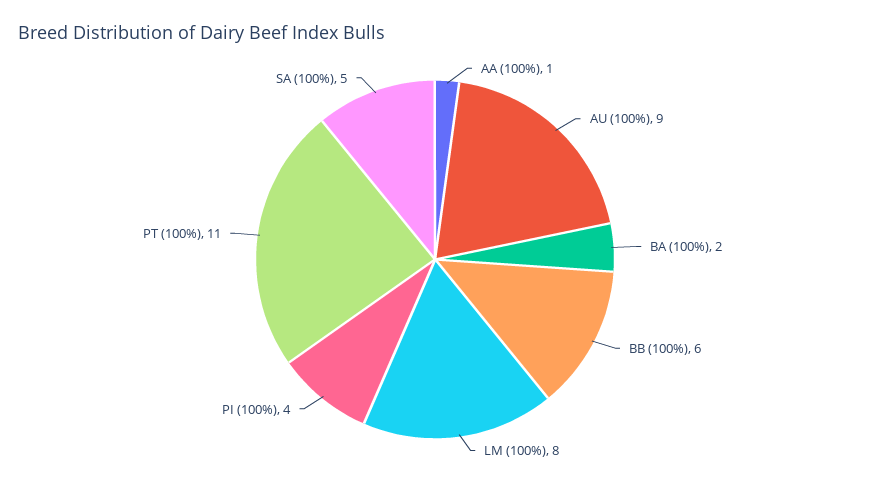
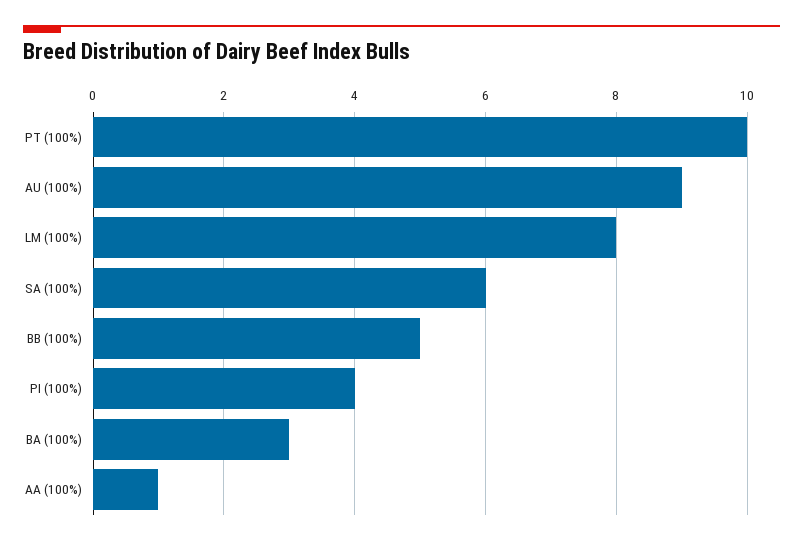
  {
    "AA (100%)": 1,
    "AU (100%)": 9,
-   "BA (100%)": 2,
+   "BA (100%)": 3,
-   "BB (100%)": 6,
+   "BB (100%)": 5,
    "LM (100%)": 8,
    "PI (100%)": 4,
-   "PT (100%)": 11,
+   "PT (100%)": 10,
-   "SA (100%)": 5
+   "SA (100%)": 6
  }

